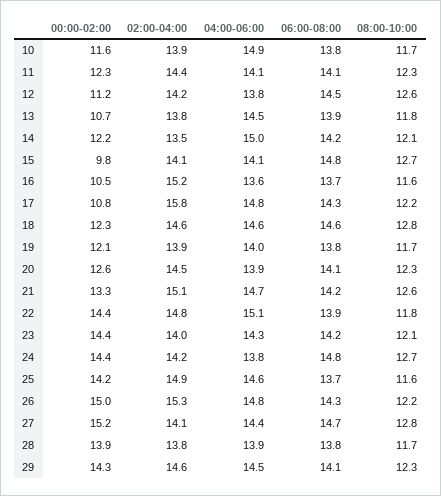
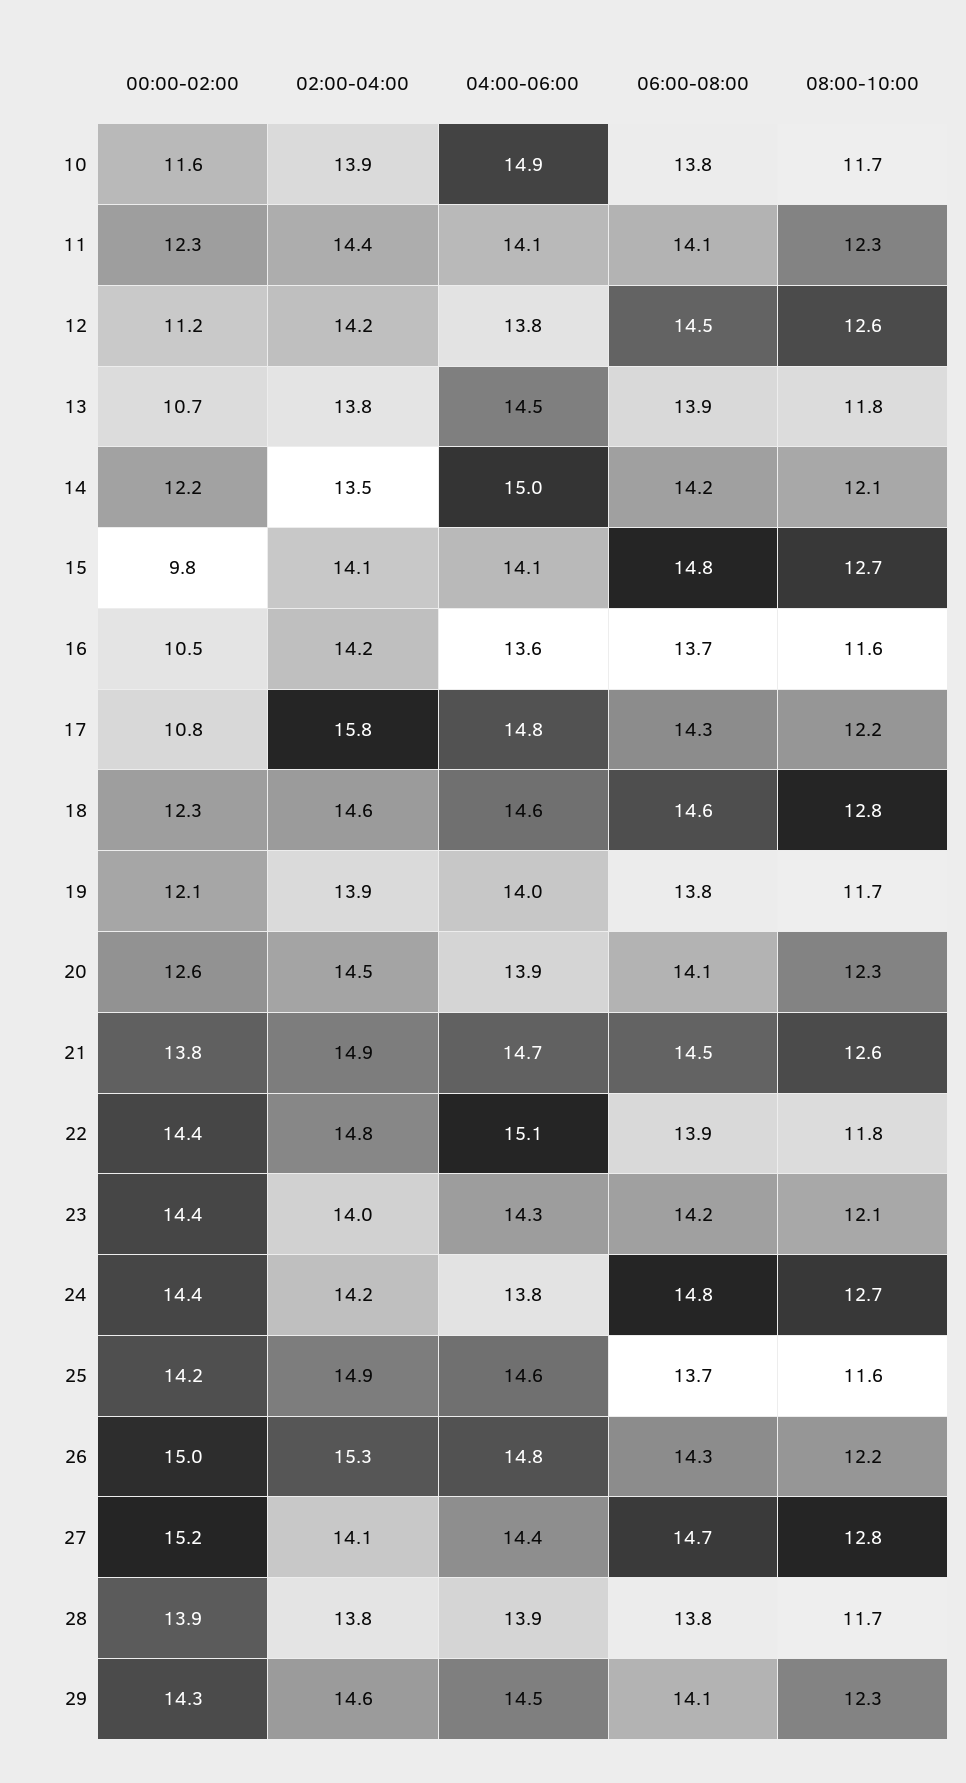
  {
    "00:00-02:00": {
      "10": 11.6,
      "11": 12.3,
      "12": 11.2,
      "13": 10.7,
      "14": 12.2,
      "15": 9.8,
      "16": 10.5,
      "17": 10.8,
      "18": 12.3,
      "19": 12.1,
      "20": 12.6,
-     "21": 13.3,
+     "21": 13.8,
      "22": 14.4,
      "23": 14.4,
      "24": 14.4,
      "25": 14.2,
      "26": 15,
      "27": 15.2,
      "28": 13.9,
      "29": 14.3
    },
    "02:00-04:00": {
      "10": 13.9,
      "11": 14.4,
      "12": 14.2,
      "13": 13.8,
      "14": 13.5,
      "15": 14.1,
-     "16": 15.2,
+     "16": 14.2,
      "17": 15.8,
      "18": 14.6,
      "19": 13.9,
      "20": 14.5,
-     "21": 15.1,
+     "21": 14.9,
      "22": 14.8,
      "23": 14,
      "24": 14.2,
      "25": 14.9,
      "26": 15.3,
      "27": 14.1,
      "28": 13.8,
      "29": 14.6
    },
    "04:00-06:00": {
      "10": 14.9,
      "11": 14.1,
      "12": 13.8,
      "13": 14.5,
      "14": 15,
      "15": 14.1,
      "16": 13.6,
      "17": 14.8,
      "18": 14.6,
      "19": 14,
      "20": 13.9,
      "21": 14.7,
      "22": 15.1,
      "23": 14.3,
      "24": 13.8,
      "25": 14.6,
      "26": 14.8,
      "27": 14.4,
      "28": 13.9,
      "29": 14.5
    },
    "06:00-08:00": {
      "10": 13.8,
      "11": 14.1,
      "12": 14.5,
      "13": 13.9,
      "14": 14.2,
      "15": 14.8,
      "16": 13.7,
      "17": 14.3,
      "18": 14.6,
      "19": 13.8,
      "20": 14.1,
-     "21": 14.2,
+     "21": 14.5,
      "22": 13.9,
      "23": 14.2,
      "24": 14.8,
      "25": 13.7,
      "26": 14.3,
      "27": 14.7,
      "28": 13.8,
      "29": 14.1
    },
    "08:00-10:00": {
      "10": 11.7,
      "11": 12.3,
      "12": 12.6,
      "13": 11.8,
      "14": 12.1,
      "15": 12.7,
      "16": 11.6,
      "17": 12.2,
      "18": 12.8,
      "19": 11.7,
      "20": 12.3,
      "21": 12.6,
      "22": 11.8,
      "23": 12.1,
      "24": 12.7,
      "25": 11.6,
      "26": 12.2,
      "27": 12.8,
      "28": 11.7,
      "29": 12.3
    }
  }

